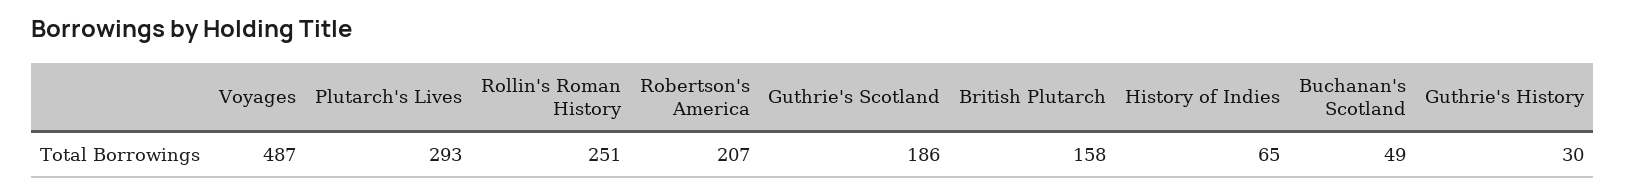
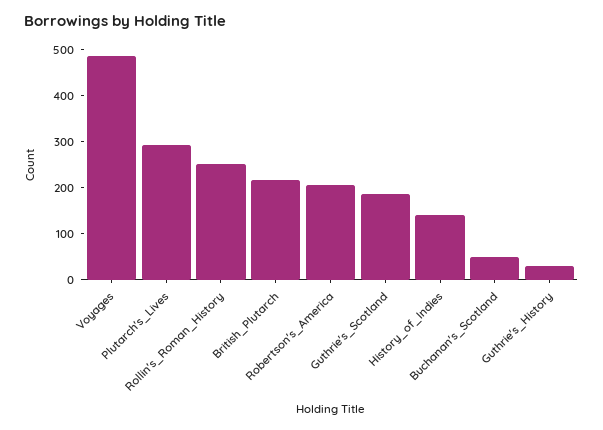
  {
    "Voyages": 487,
    "Plutarch's Lives": 293,
    "Rollin's Roman History": 251,
    "Robertson's America": 207,
    "Guthrie's Scotland": 186,
-   "British Plutarch": 158,
+   "British Plutarch": 220,
-   "History of Indies": 65,
+   "History of Indies": 140,
    "Buchanan's Scotland": 49,
    "Guthrie's History": 30
  }

